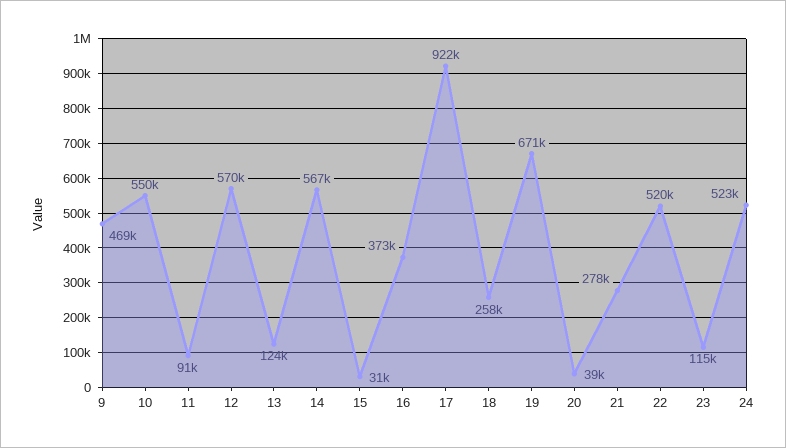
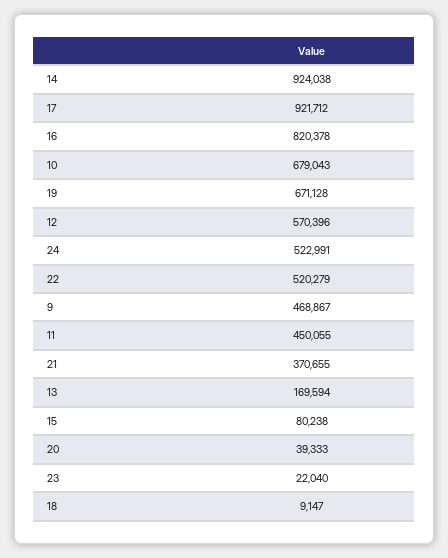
  {
    "9": 468867,
-   "10": 550000,
+   "10": 679043,
-   "11": 91000,
+   "11": 450055,
    "12": 570396,
-   "13": 124000,
+   "13": 169594,
-   "14": 567000,
+   "14": 924038,
-   "15": 31000,
+   "15": 80238,
-   "16": 373000,
+   "16": 820378,
    "17": 921712,
-   "18": 258000,
+   "18": 9147,
    "19": 671128,
    "20": 39333,
-   "21": 278000,
+   "21": 370655,
    "22": 520279,
-   "23": 115000,
+   "23": 22040,
    "24": 522991
  }

